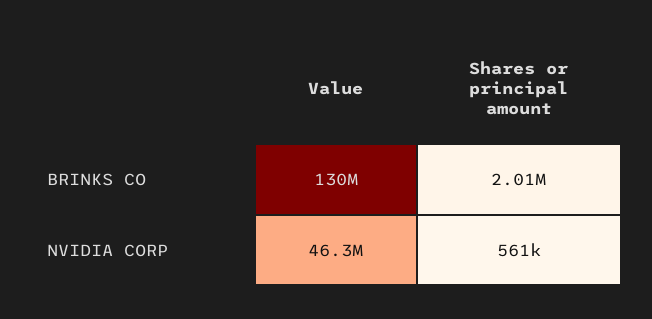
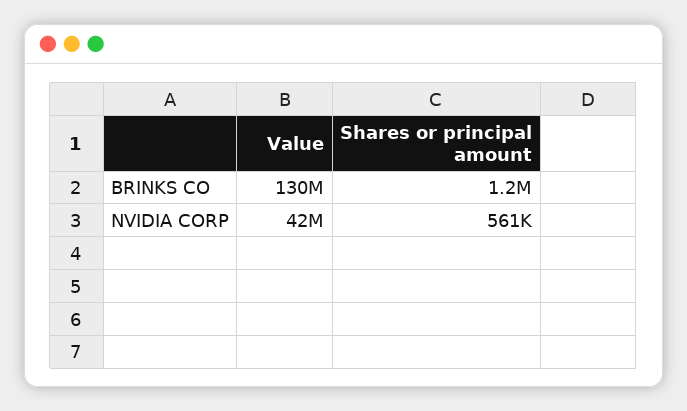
  {
    "Value": {
      "BRINKS CO": 130000000,
-     "NVIDIA CORP": 46300000
+     "NVIDIA CORP": 42000000
    },
    "Shares or principal amount": {
-     "BRINKS CO": 2010000,
+     "BRINKS CO": 1200000,
      "NVIDIA CORP": 561000
    }
  }

